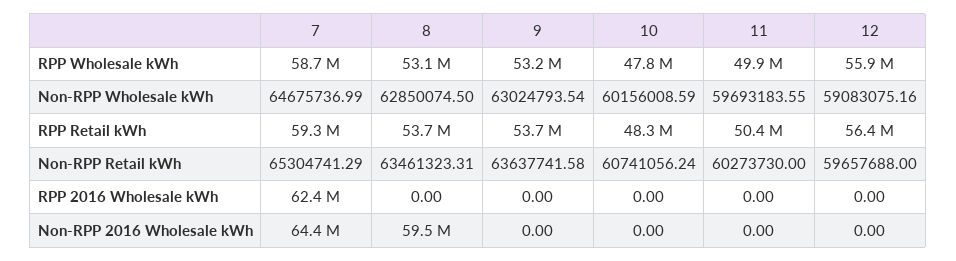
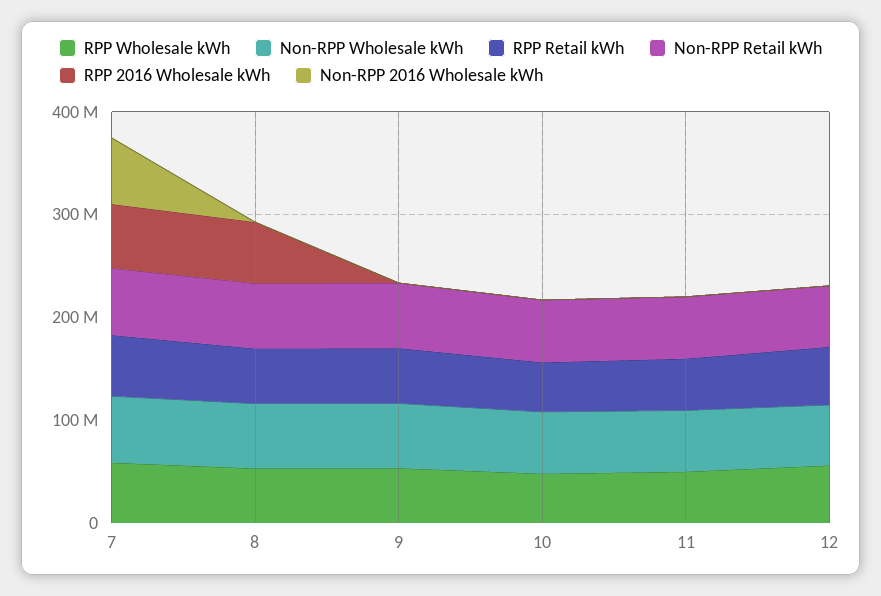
  {
    "RPP Wholesale kWh": {
      "7": 58700000,
      "8": 53100000,
      "9": 53200000,
      "10": 47800000,
      "11": 49900000,
      "12": 55900000
    },
    "Non-RPP Wholesale kWh": {
      "7": 64675736.99,
      "8": 62850074.5,
      "9": 63024793.54,
      "10": 60156008.59,
      "11": 59693183.55,
      "12": 59083075.16
    },
    "RPP Retail kWh": {
      "7": 59300000,
      "8": 53700000,
      "9": 53700000,
      "10": 48300000,
      "11": 50400000,
      "12": 56400000
    },
    "Non-RPP Retail kWh": {
      "7": 65304741.29,
      "8": 63461323.31,
      "9": 63637741.58,
      "10": 60741056.24,
      "11": 60273730,
      "12": 59657688
    },
    "RPP 2016 Wholesale kWh": {
      "7": 62400000,
-     "8": 0,
+     "8": 60000000,
      "9": 0,
      "10": 0,
      "11": 0,
      "12": 0
    },
    "Non-RPP 2016 Wholesale kWh": {
      "7": 64400000,
-     "8": 59500000,
+     "8": 0,
      "9": 0,
      "10": 0,
      "11": 0,
      "12": 0
    }
  }

